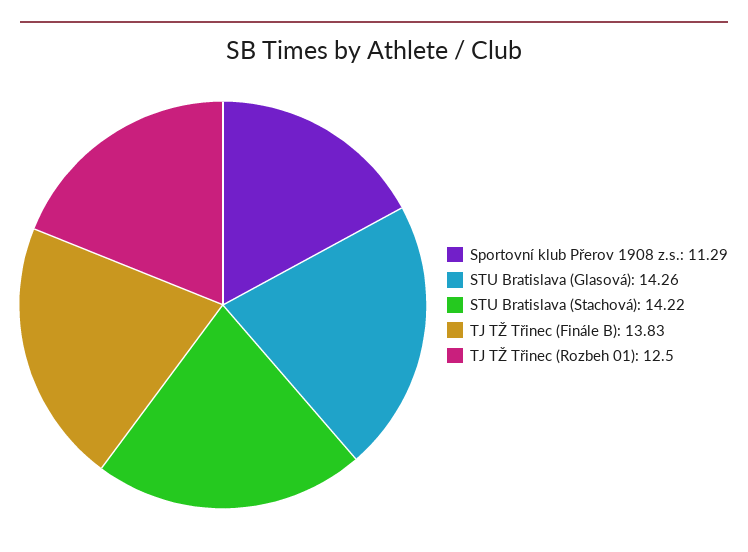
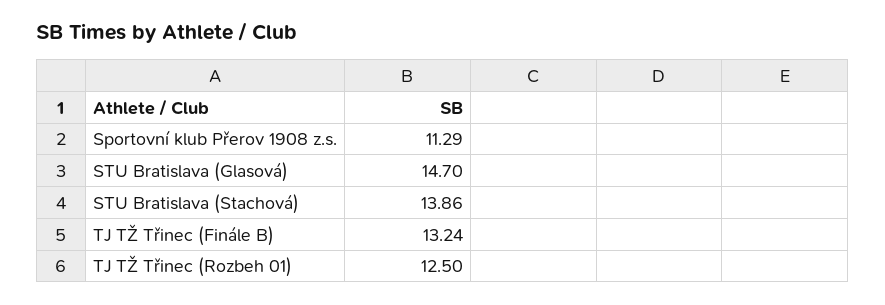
  {
    "Sportovní klub Přerov 1908 z.s.": 11.29,
-   "STU Bratislava (Glasová)": 14.26,
+   "STU Bratislava (Glasová)": 14.7,
-   "STU Bratislava (Stachová)": 14.22,
+   "STU Bratislava (Stachová)": 13.86,
-   "TJ TŽ Třinec (Finále B)": 13.83,
+   "TJ TŽ Třinec (Finále B)": 13.24,
    "TJ TŽ Třinec (Rozbeh 01)": 12.5
  }

